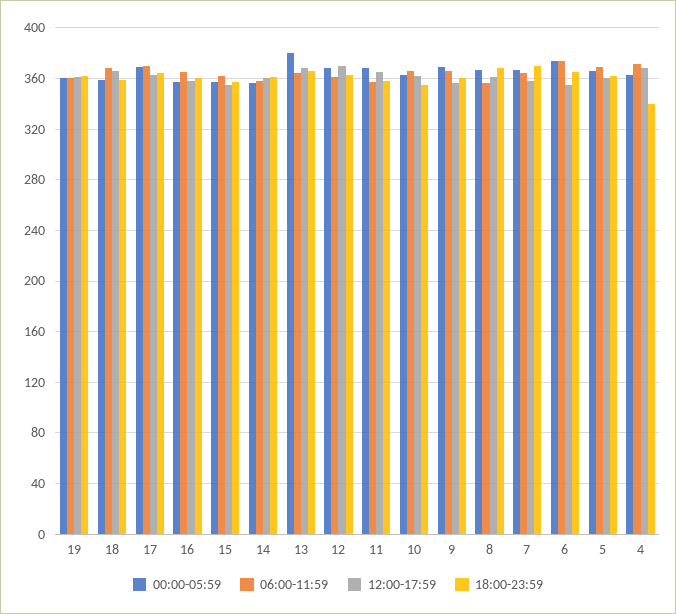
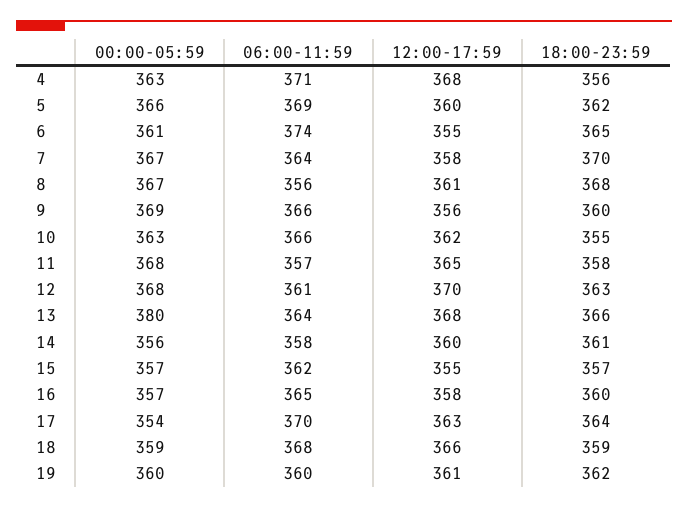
  {
    "00:00-05:59": {
      "19": 360,
      "18": 359,
-     "17": 370,
+     "17": 354,
      "16": 357,
      "15": 357,
      "14": 356,
      "13": 380,
      "12": 368,
      "11": 368,
      "10": 363,
      "9": 369,
      "8": 367,
      "7": 367,
-     "6": 375,
+     "6": 361,
      "5": 366,
      "4": 363
    },
    "06:00-11:59": {
      "19": 360,
      "18": 368,
      "17": 370,
      "16": 365,
      "15": 362,
      "14": 358,
      "13": 364,
      "12": 361,
      "11": 357,
      "10": 366,
      "9": 366,
      "8": 356,
      "7": 364,
      "6": 374,
      "5": 369,
      "4": 371
    },
    "12:00-17:59": {
      "19": 361,
      "18": 366,
      "17": 363,
      "16": 358,
      "15": 355,
      "14": 360,
      "13": 368,
      "12": 370,
      "11": 365,
      "10": 362,
      "9": 356,
      "8": 361,
      "7": 358,
      "6": 355,
      "5": 360,
      "4": 368
    },
    "18:00-23:59": {
      "19": 362,
      "18": 359,
      "17": 364,
      "16": 360,
      "15": 357,
      "14": 361,
      "13": 366,
      "12": 363,
      "11": 358,
      "10": 355,
      "9": 360,
      "8": 368,
      "7": 370,
      "6": 365,
      "5": 362,
-     "4": 340
+     "4": 356
    }
  }

